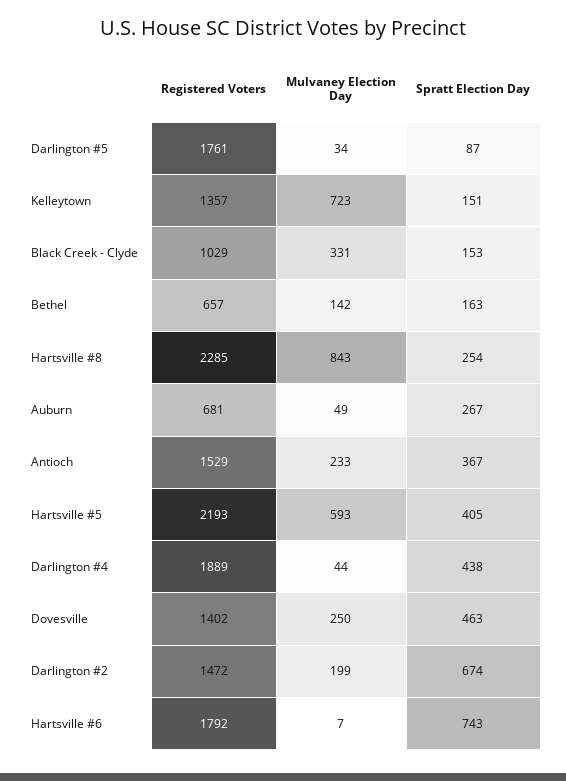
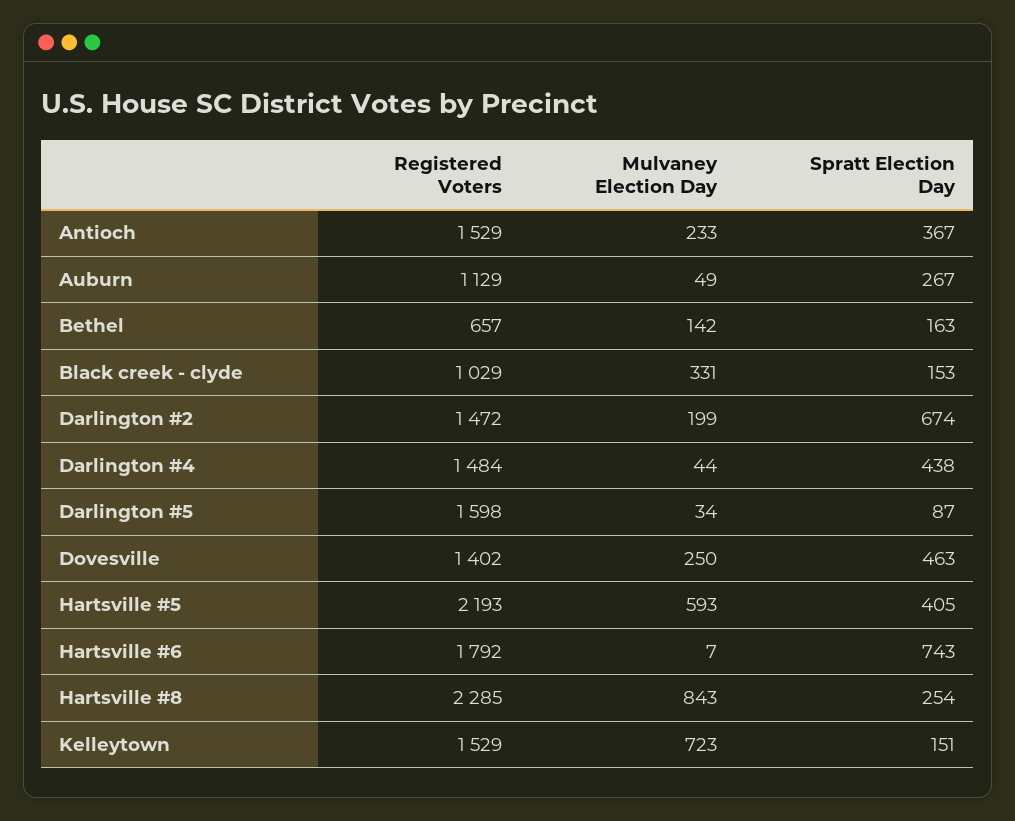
  {
    "Registered Voters": {
-     "Darlington #5": 1761,
+     "Darlington #5": 1598,
-     "Kelleytown": 1357,
+     "Kelleytown": 1529,
      "Black Creek - Clyde": 1029,
      "Bethel": 657,
      "Hartsville #8": 2285,
-     "Auburn": 681,
+     "Auburn": 1129,
      "Antioch": 1529,
      "Hartsville #5": 2193,
-     "Darlington #4": 1889,
+     "Darlington #4": 1484,
      "Dovesville": 1402,
      "Darlington #2": 1472,
      "Hartsville #6": 1792
    },
    "Mulvaney Election Day": {
      "Darlington #5": 34,
      "Kelleytown": 723,
      "Black Creek - Clyde": 331,
      "Bethel": 142,
      "Hartsville #8": 843,
      "Auburn": 49,
      "Antioch": 233,
      "Hartsville #5": 593,
      "Darlington #4": 44,
      "Dovesville": 250,
      "Darlington #2": 199,
      "Hartsville #6": 7
    },
    "Spratt Election Day": {
      "Darlington #5": 87,
      "Kelleytown": 151,
      "Black Creek - Clyde": 153,
      "Bethel": 163,
      "Hartsville #8": 254,
      "Auburn": 267,
      "Antioch": 367,
      "Hartsville #5": 405,
      "Darlington #4": 438,
      "Dovesville": 463,
      "Darlington #2": 674,
      "Hartsville #6": 743
    }
  }

